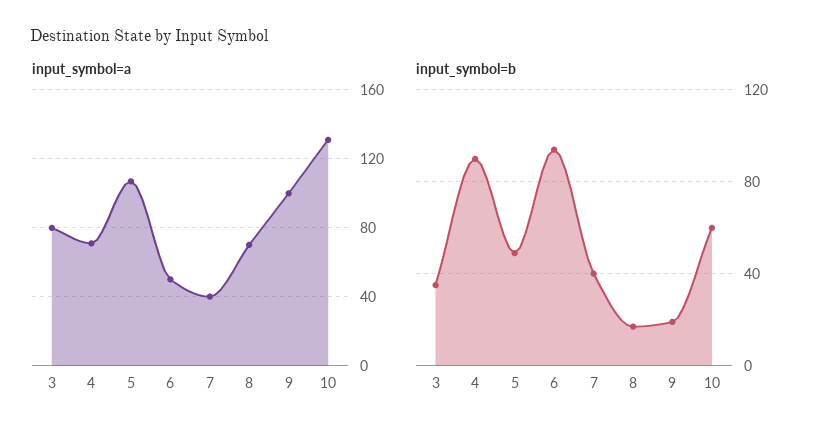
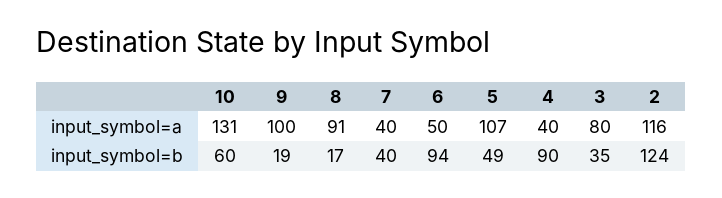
  {
    "input_symbol=a": {
      "3": 80,
-     "4": 70,
+     "4": 40,
      "5": 107,
      "6": 50,
      "7": 40,
-     "8": 70,
+     "8": 91,
      "9": 100,
-     "10": 131
+     "10": 131,
+     "2": 116
    },
    "input_symbol=b": {
      "3": 35,
      "4": 90,
      "5": 49,
      "6": 94,
      "7": 40,
      "8": 17,
      "9": 19,
-     "10": 60
+     "10": 60,
+     "2": 124
    }
  }

